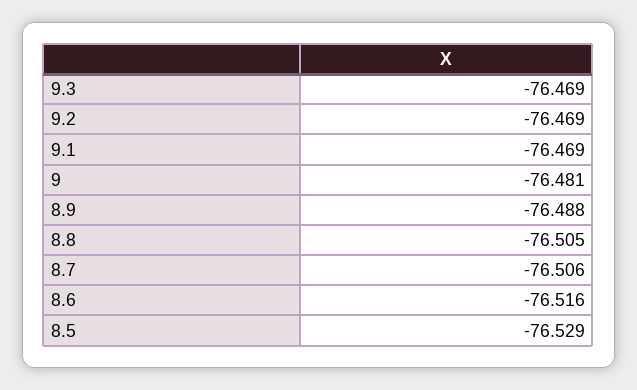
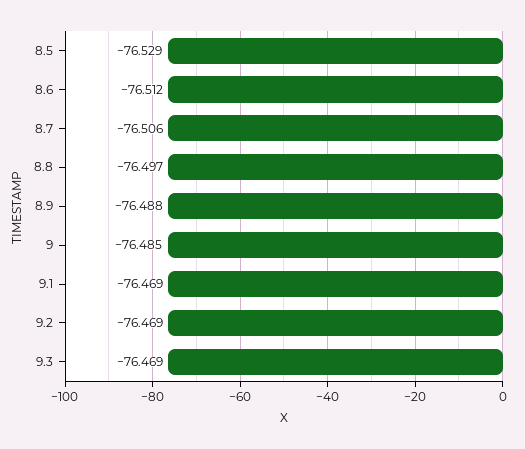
  {
    "9.3": -76.469,
    "9.2": -76.469,
    "9.1": -76.469,
-   "9": -76.481,
+   "9": -76.485,
    "8.9": -76.488,
-   "8.8": -76.505,
+   "8.8": -76.497,
    "8.7": -76.506,
-   "8.6": -76.516,
+   "8.6": -76.512,
    "8.5": -76.529
  }

